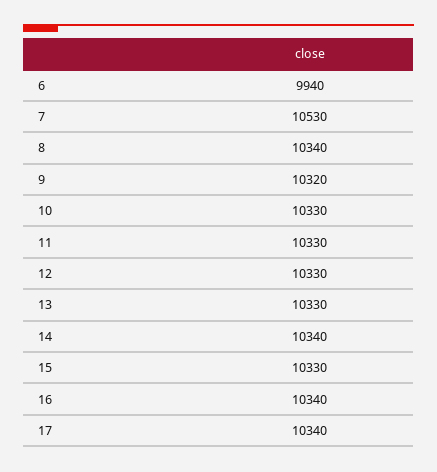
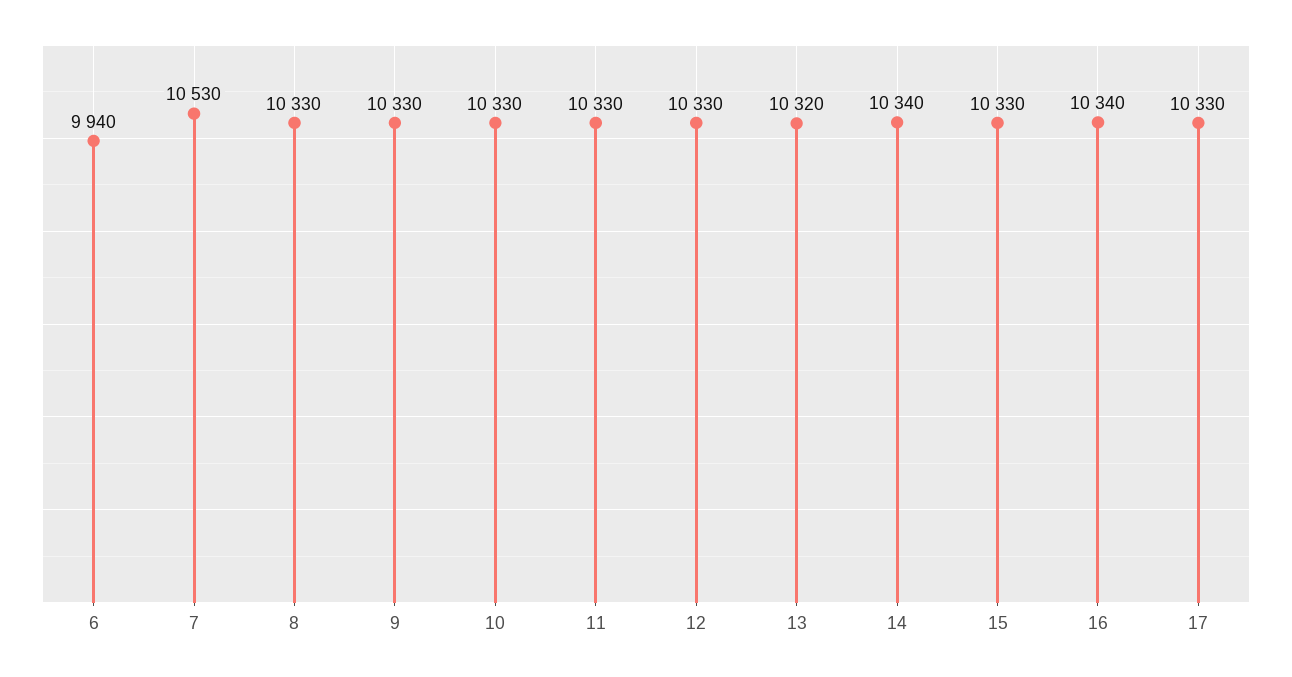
  {
    "6": 9940,
    "7": 10530,
-   "8": 10340,
+   "8": 10330,
-   "9": 10320,
+   "9": 10330,
    "10": 10330,
    "11": 10330,
    "12": 10330,
-   "13": 10330,
+   "13": 10320,
    "14": 10340,
    "15": 10330,
    "16": 10340,
-   "17": 10340
+   "17": 10330
  }

